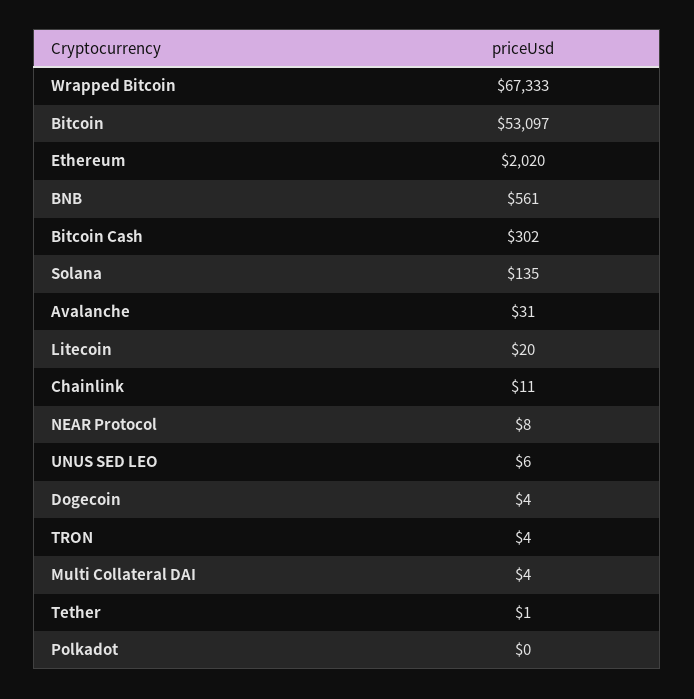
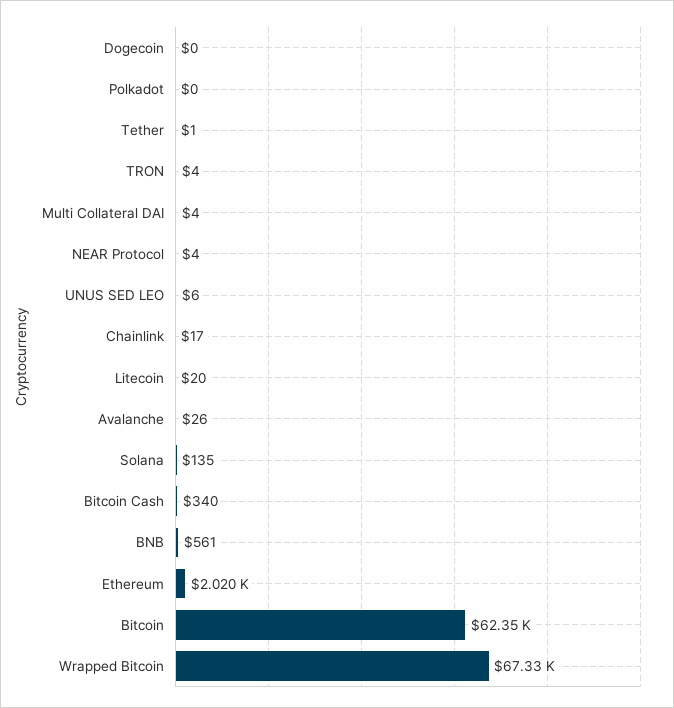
  {
    "Wrapped Bitcoin": 67333,
-   "Bitcoin": 53097,
+   "Bitcoin": 62350,
    "Ethereum": 2020,
    "BNB": 561,
-   "Bitcoin Cash": 302,
+   "Bitcoin Cash": 340,
    "Solana": 135,
-   "Avalanche": 31,
+   "Avalanche": 26,
    "Litecoin": 20,
-   "Chainlink": 11,
+   "Chainlink": 17,
-   "NEAR Protocol": 8,
+   "NEAR Protocol": 4,
    "UNUS SED LEO": 6,
-   "Dogecoin": 4,
+   "Dogecoin": 0,
    "TRON": 4,
    "Multi Collateral DAI": 4,
    "Tether": 1,
    "Polkadot": 0
  }

